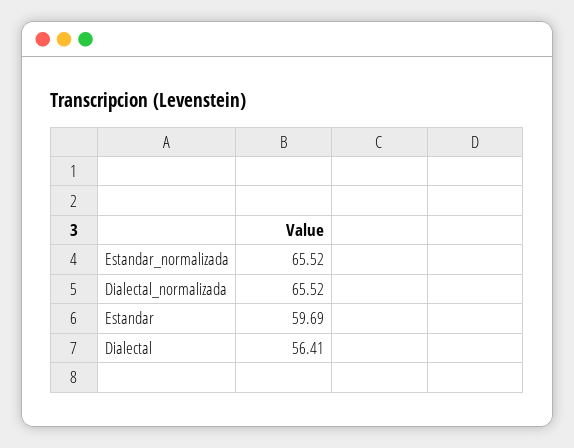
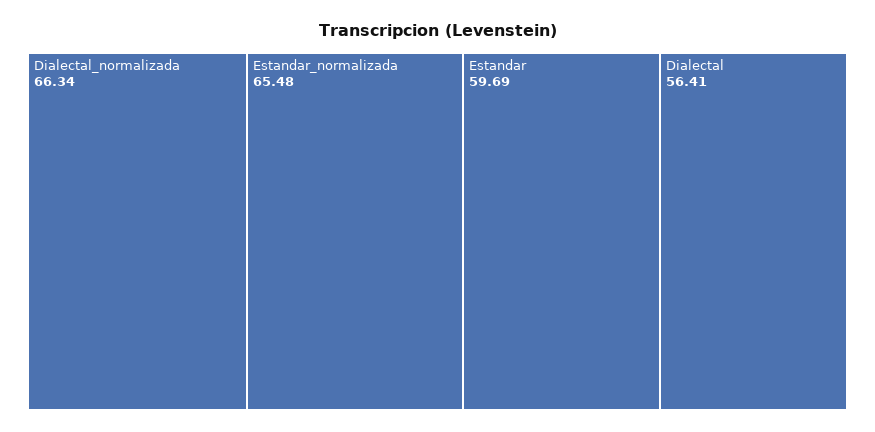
  {
-   "Estandar_normalizada": 65.52,
+   "Estandar_normalizada": 65.48,
-   "Dialectal_normalizada": 65.52,
+   "Dialectal_normalizada": 66.34,
    "Estandar": 59.69,
    "Dialectal": 56.41
  }

